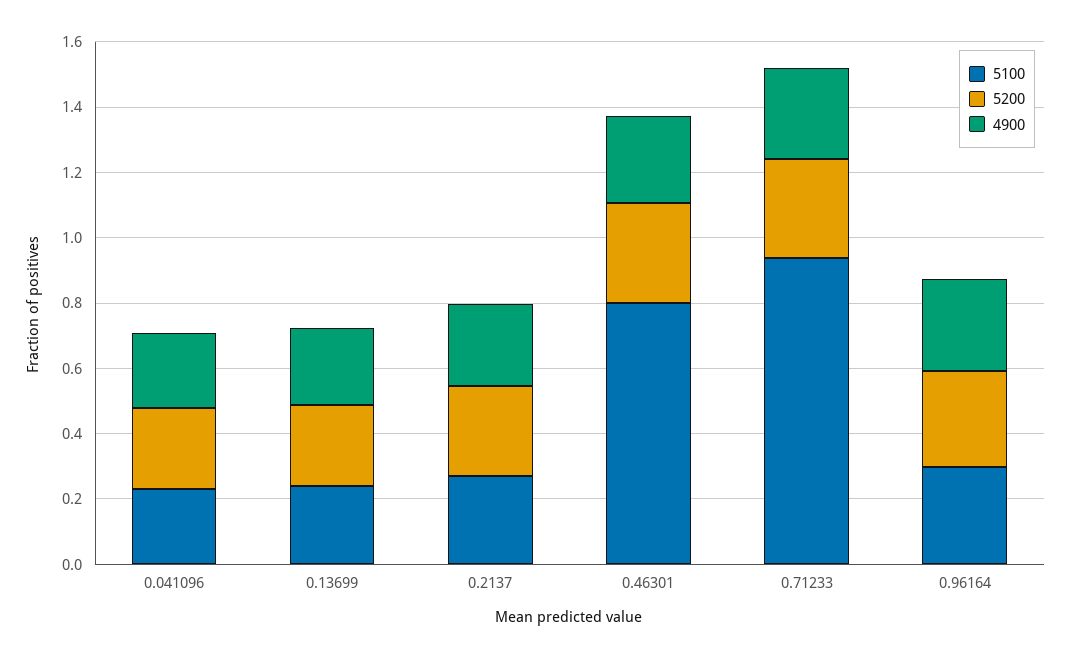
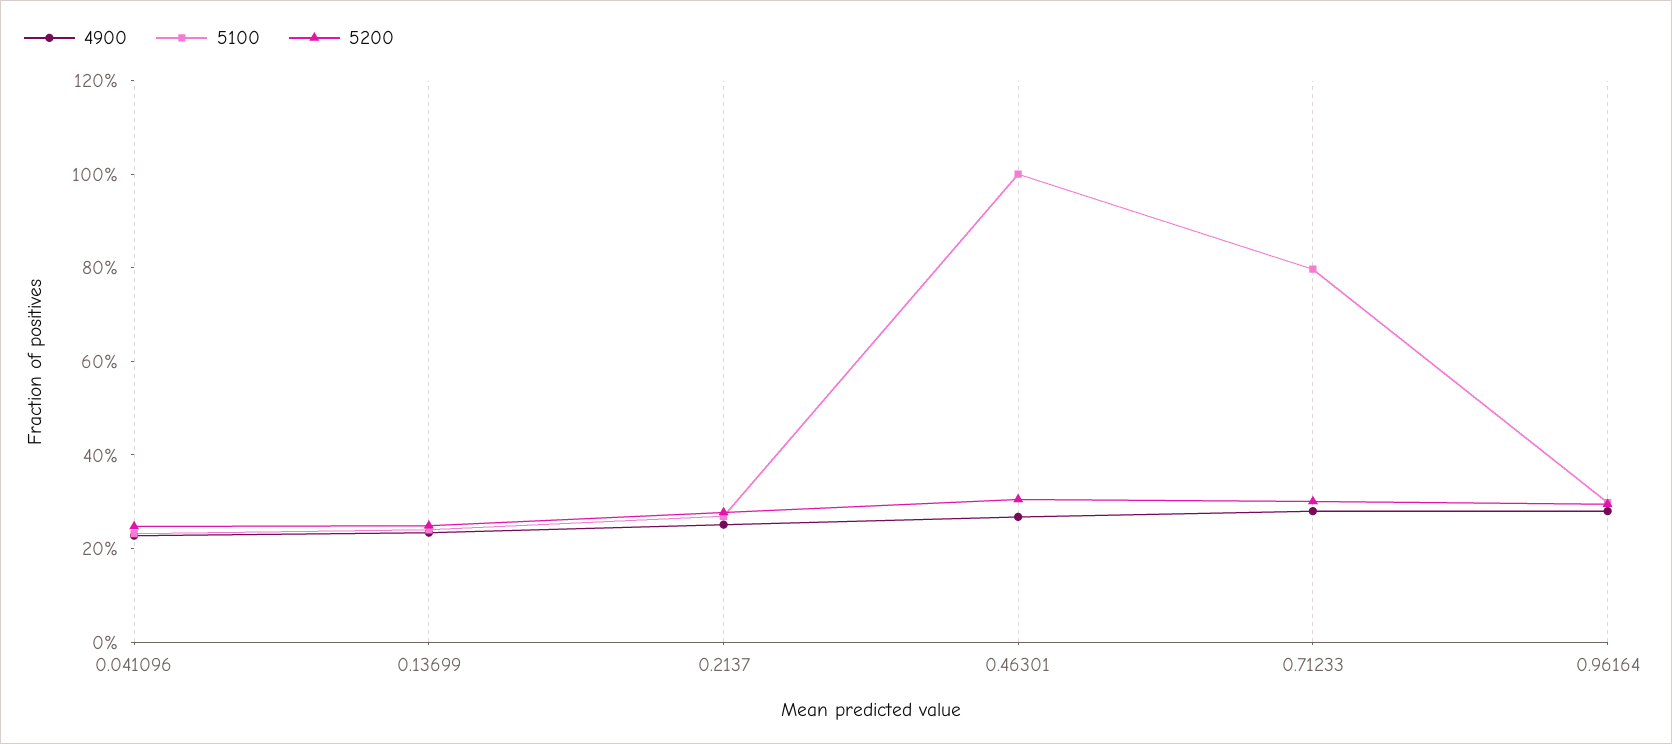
  {
    "5100": {
      "0.041096": 0.25,
      "0.13699": 0.25,
      "0.2137": 0.25,
-     "0.46301": 0.8,
+     "0.46301": 1,
-     "0.71233": 0.95,
+     "0.71233": 0.8,
      "0.96164": 0.3
    },
    "5200": {
      "0.041096": 0.25,
      "0.13699": 0.25,
      "0.2137": 0.3,
      "0.46301": 0.3,
      "0.71233": 0.3,
      "0.96164": 0.3
    },
    "4900": {
      "0.041096": 0.25,
      "0.13699": 0.25,
      "0.2137": 0.25,
      "0.46301": 0.25,
      "0.71233": 0.3,
      "0.96164": 0.3
    }
  }

